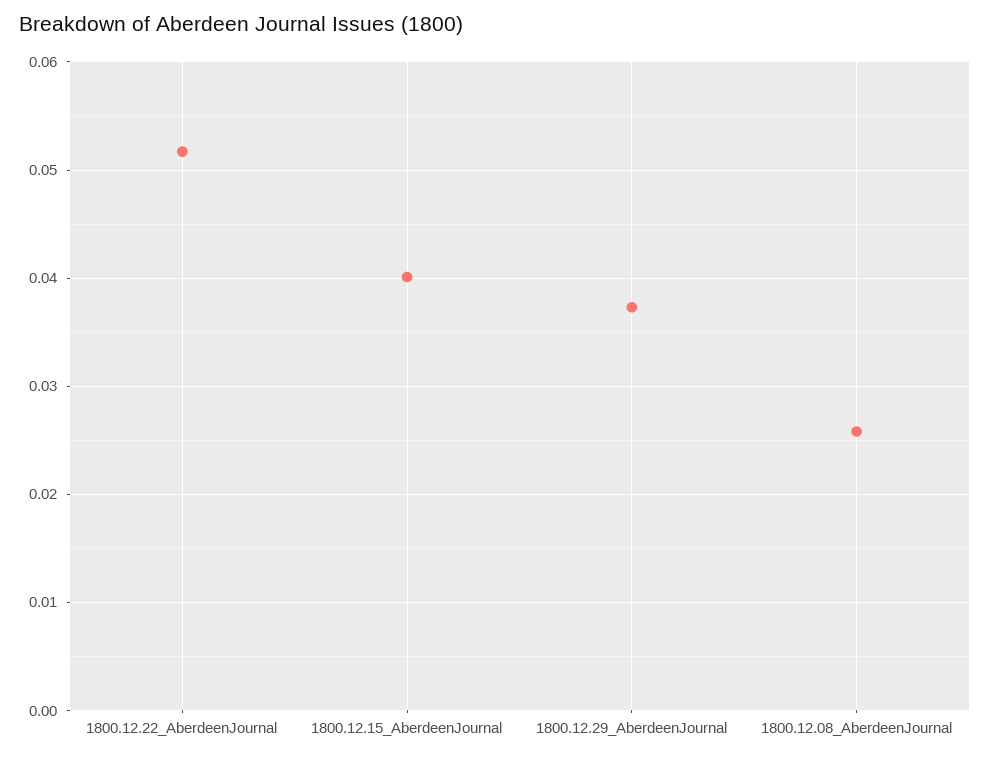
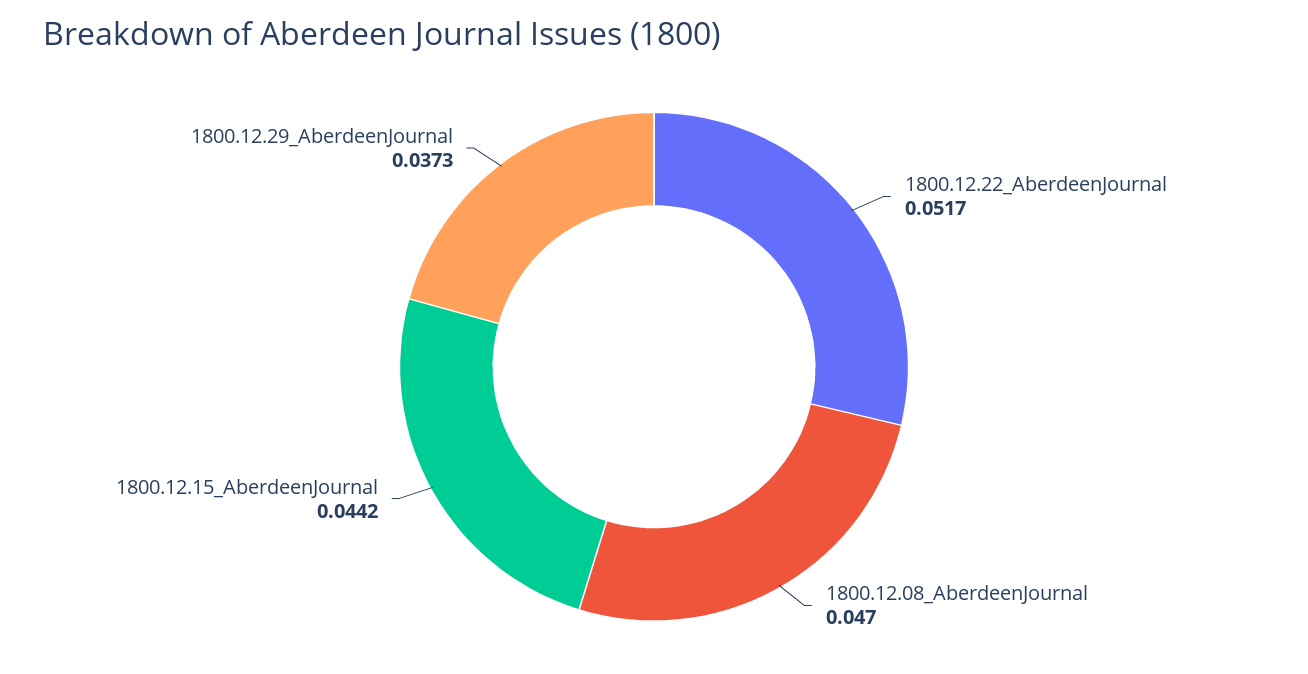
  {
    "1800.12.22_AberdeenJournal": 0.0517,
-   "1800.12.15_AberdeenJournal": 0.04,
+   "1800.12.15_AberdeenJournal": 0.0442,
    "1800.12.29_AberdeenJournal": 0.0373,
-   "1800.12.08_AberdeenJournal": 0.026
+   "1800.12.08_AberdeenJournal": 0.047
  }

